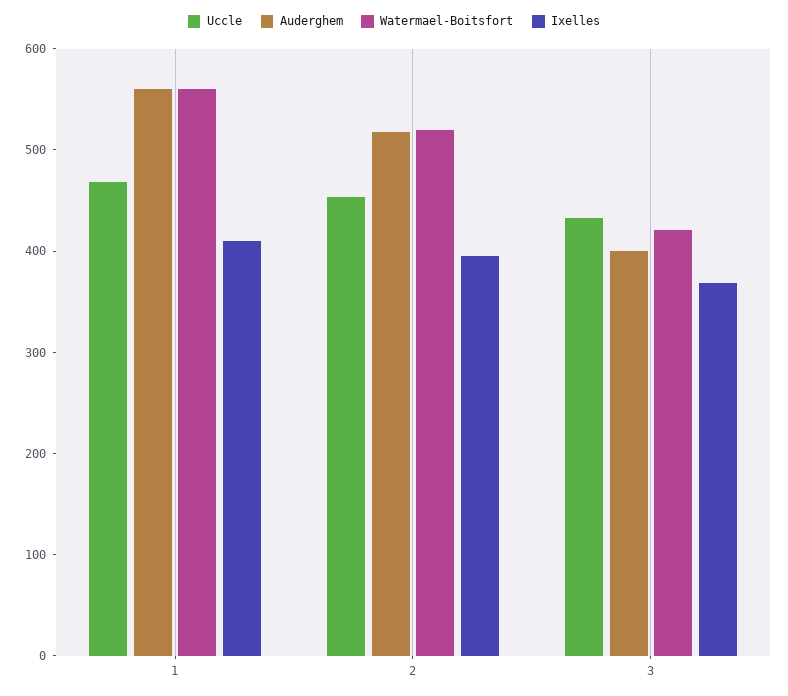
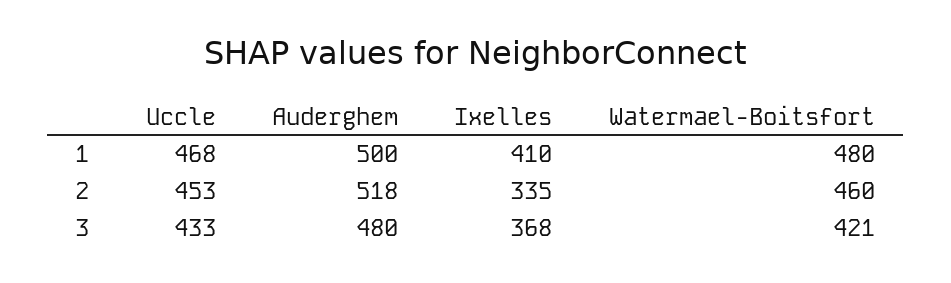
  {
    "Uccle": {
      "1": 468,
      "2": 453,
      "3": 433
    },
    "Auderghem": {
-     "1": 560,
+     "1": 500,
      "2": 518,
-     "3": 400
+     "3": 480
    },
    "Watermael-Boitsfort": {
-     "1": 560,
+     "1": 480,
-     "2": 520,
+     "2": 460,
      "3": 421
    },
    "Ixelles": {
      "1": 410,
-     "2": 400,
+     "2": 335,
      "3": 368
    }
  }

